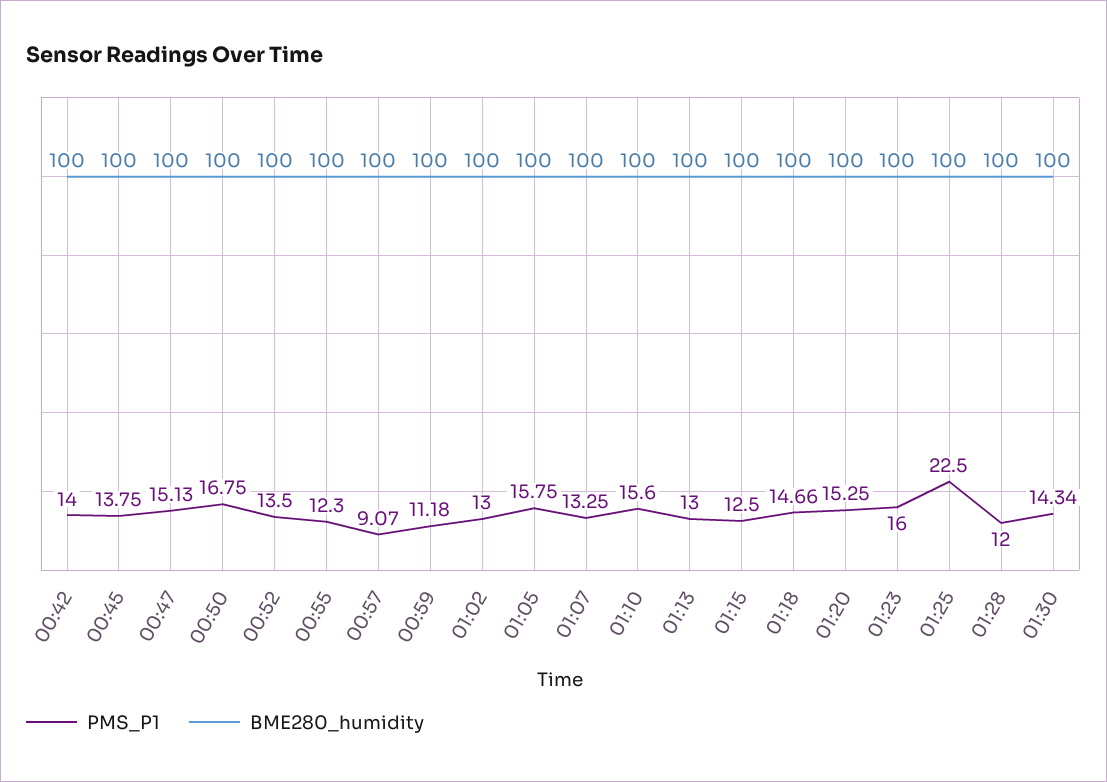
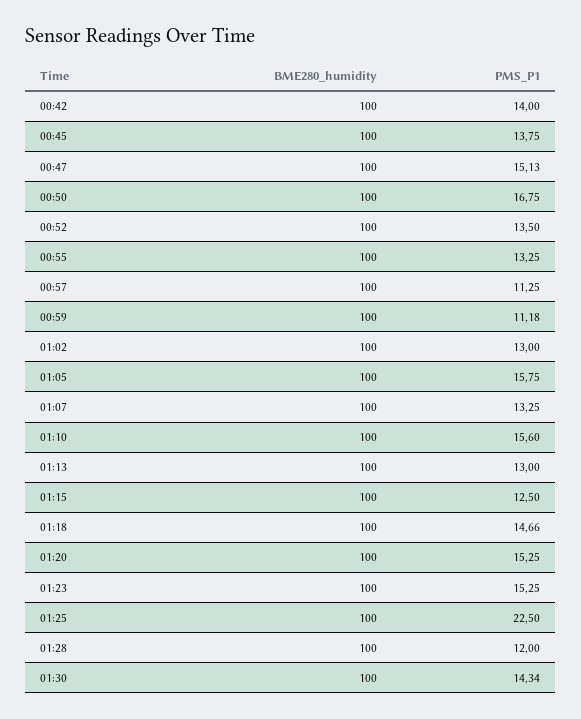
  {
    "PMS_P1": {
      "00:42": 14,
      "00:45": 13.75,
      "00:47": 15.13,
      "00:50": 16.75,
      "00:52": 13.5,
-     "00:55": 12.3,
+     "00:55": 13.25,
-     "00:57": 9.07,
+     "00:57": 11.25,
      "00:59": 11.18,
      "01:02": 13,
      "01:05": 15.75,
      "01:07": 13.25,
      "01:10": 15.6,
      "01:13": 13,
      "01:15": 12.5,
      "01:18": 14.66,
      "01:20": 15.25,
-     "01:23": 16,
+     "01:23": 15.25,
      "01:25": 22.5,
      "01:28": 12,
      "01:30": 14.34
    },
    "BME280_humidity": {
      "00:42": 100,
      "00:45": 100,
      "00:47": 100,
      "00:50": 100,
      "00:52": 100,
      "00:55": 100,
      "00:57": 100,
      "00:59": 100,
      "01:02": 100,
      "01:05": 100,
      "01:07": 100,
      "01:10": 100,
      "01:13": 100,
      "01:15": 100,
      "01:18": 100,
      "01:20": 100,
      "01:23": 100,
      "01:25": 100,
      "01:28": 100,
      "01:30": 100
    }
  }

